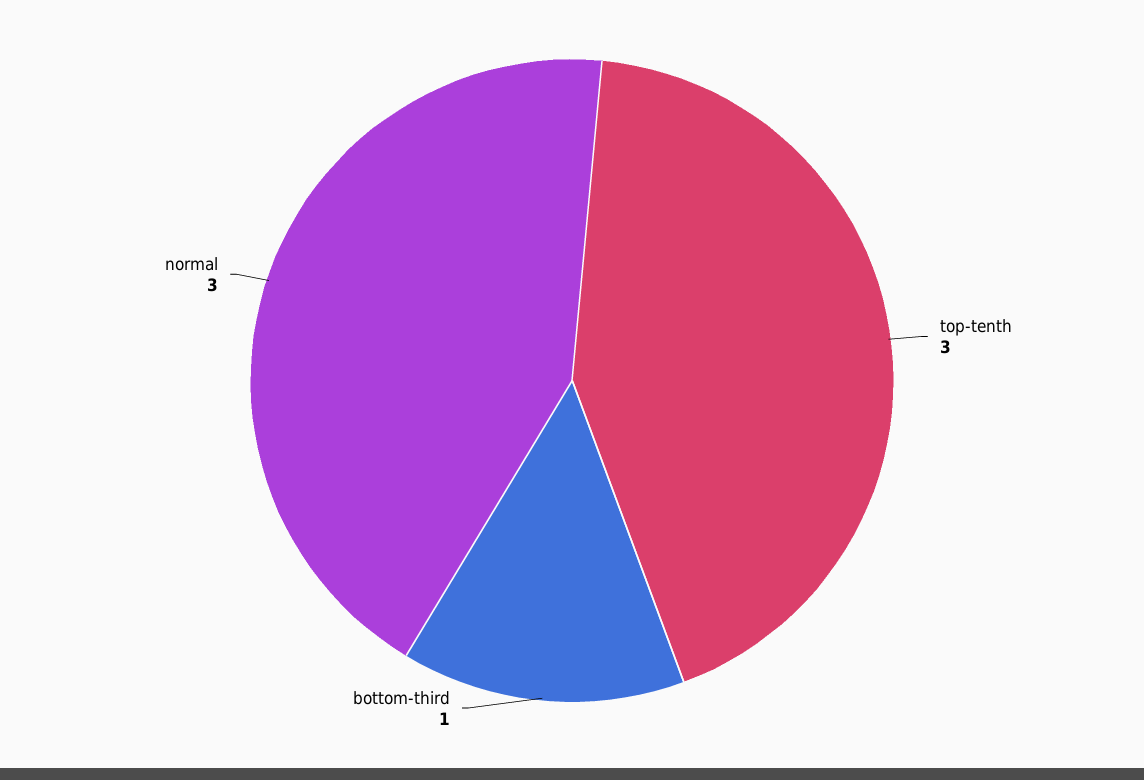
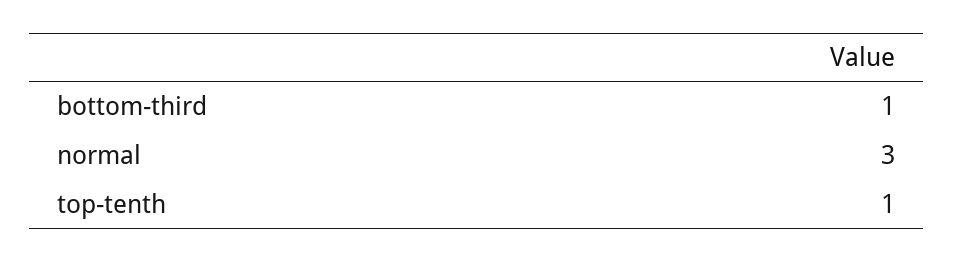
  {
-   "top-tenth": 3,
+   "top-tenth": 1,
    "bottom-third": 1,
    "normal": 3
  }

